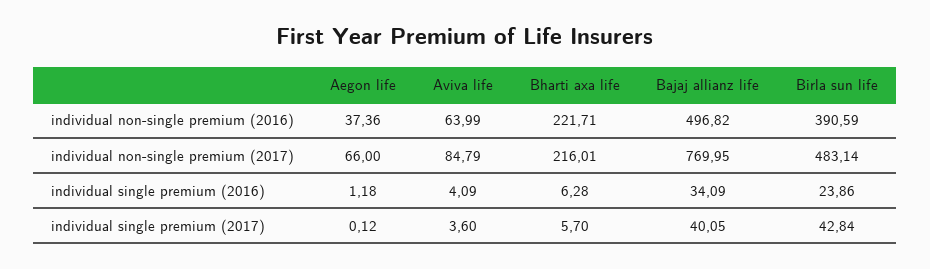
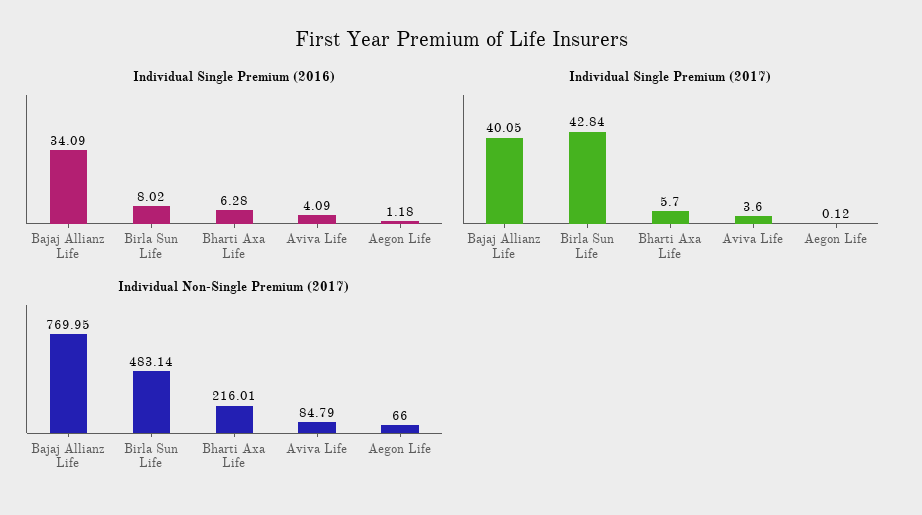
  {
-   "individual non-single premium (2016)": {
-     "Aegon life": 37.36,
-     "Aviva life": 63.99,
-     "Bharti axa life": 221.71,
-     "Bajaj allianz life": 496.82,
-     "Birla sun life": 390.59
-   },
    "individual non-single premium (2017)": {
      "Aegon life": 66,
      "Aviva life": 84.79,
      "Bharti axa life": 216.01,
      "Bajaj allianz life": 769.95,
      "Birla sun life": 483.14
    },
    "individual single premium (2016)": {
      "Aegon life": 1.18,
      "Aviva life": 4.09,
      "Bharti axa life": 6.28,
      "Bajaj allianz life": 34.09,
-     "Birla sun life": 23.86
+     "Birla sun life": 8.02
    },
    "individual single premium (2017)": {
      "Aegon life": 0.12,
      "Aviva life": 3.6,
      "Bharti axa life": 5.7,
      "Bajaj allianz life": 40.05,
      "Birla sun life": 42.84
    }
  }

